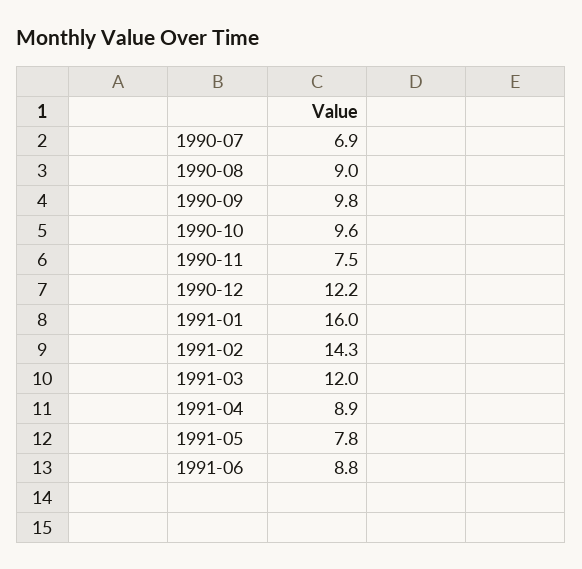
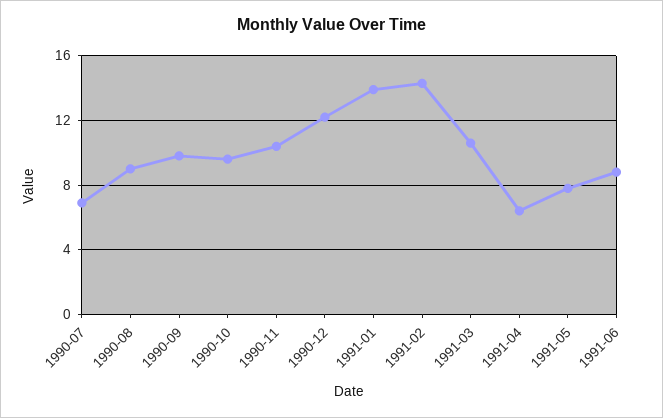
  {
    "1990-07": 6.9,
    "1990-08": 9,
    "1990-09": 9.8,
    "1990-10": 9.6,
-   "1990-11": 7.5,
+   "1990-11": 10.5,
    "1990-12": 12.2,
-   "1991-01": 16,
+   "1991-01": 14,
    "1991-02": 14.3,
-   "1991-03": 12,
+   "1991-03": 10.5,
-   "1991-04": 8.9,
+   "1991-04": 6.5,
    "1991-05": 7.8,
    "1991-06": 8.8
  }

